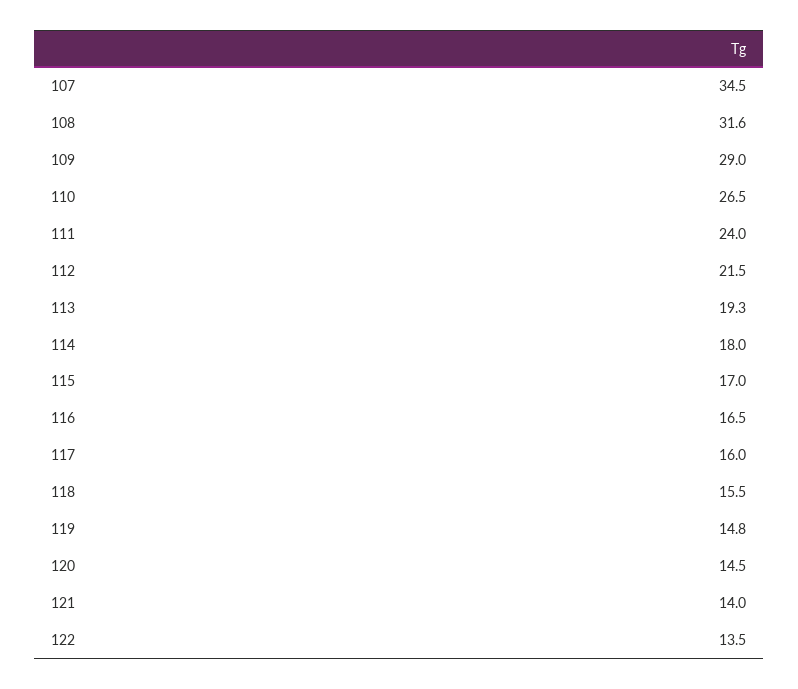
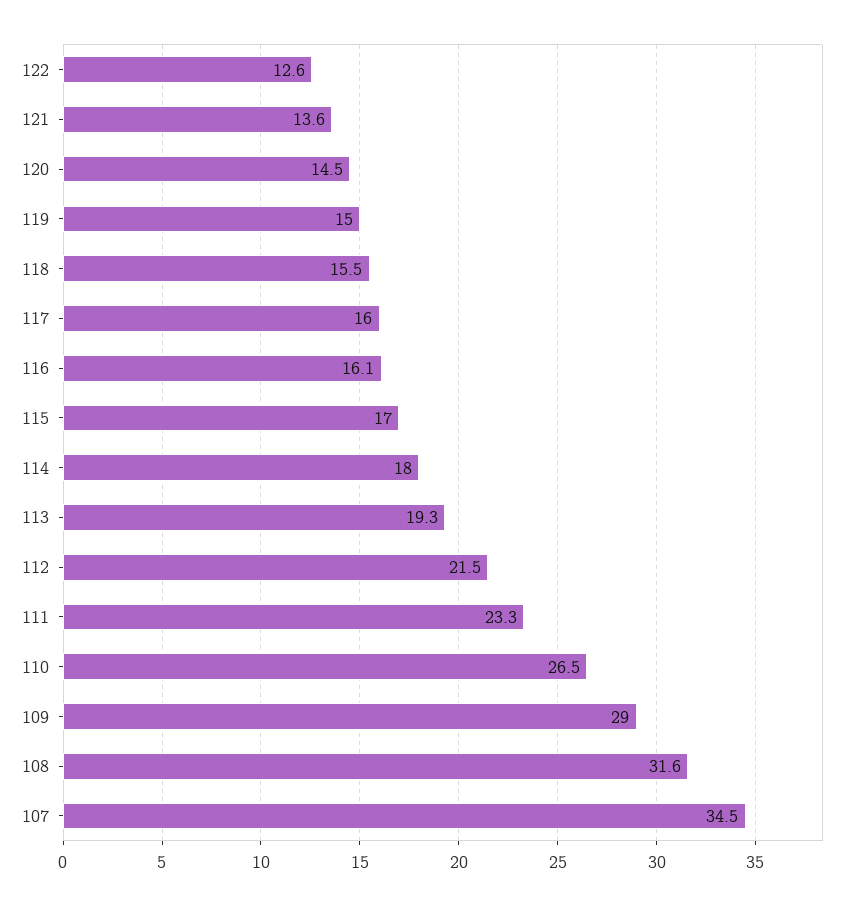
  {
    "107": 34.5,
    "108": 31.6,
    "109": 29,
    "110": 26.5,
-   "111": 24,
+   "111": 23.3,
    "112": 21.5,
    "113": 19.3,
    "114": 18,
    "115": 17,
-   "116": 16.5,
+   "116": 16.1,
    "117": 16,
    "118": 15.5,
-   "119": 14.8,
+   "119": 15,
    "120": 14.5,
-   "121": 14,
+   "121": 13.6,
-   "122": 13.5
+   "122": 12.6
  }

